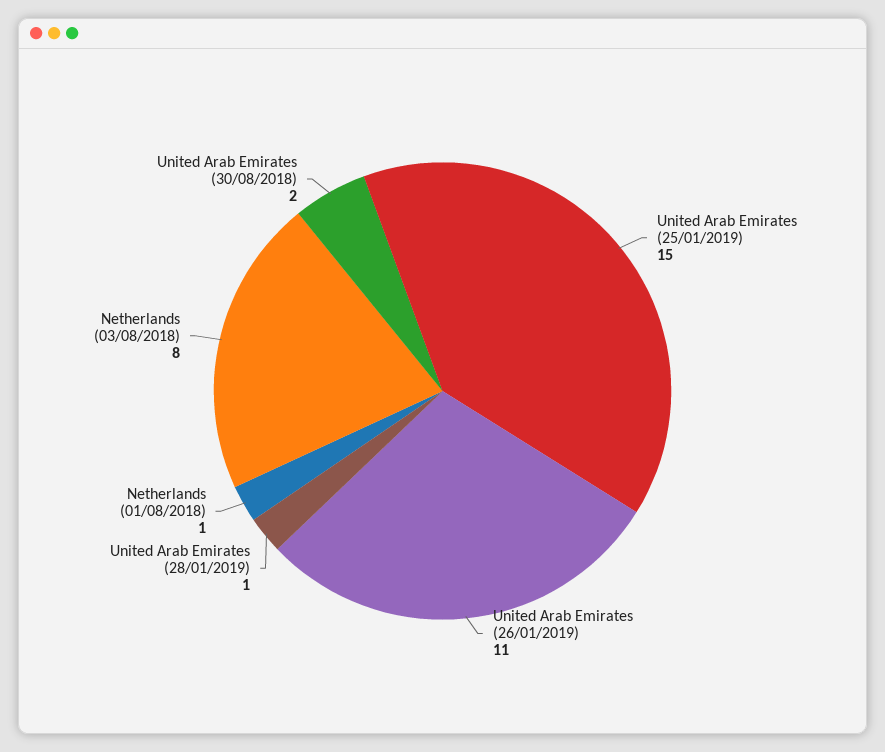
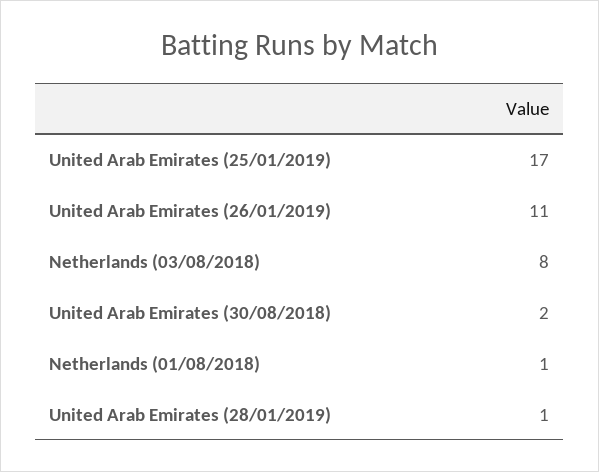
  {
-   "United Arab Emirates (25/01/2019)": 15,
+   "United Arab Emirates (25/01/2019)": 17,
    "United Arab Emirates (26/01/2019)": 11,
    "United Arab Emirates (28/01/2019)": 1,
    "Netherlands (01/08/2018)": 1,
    "Netherlands (03/08/2018)": 8,
    "United Arab Emirates (30/08/2018)": 2
  }

